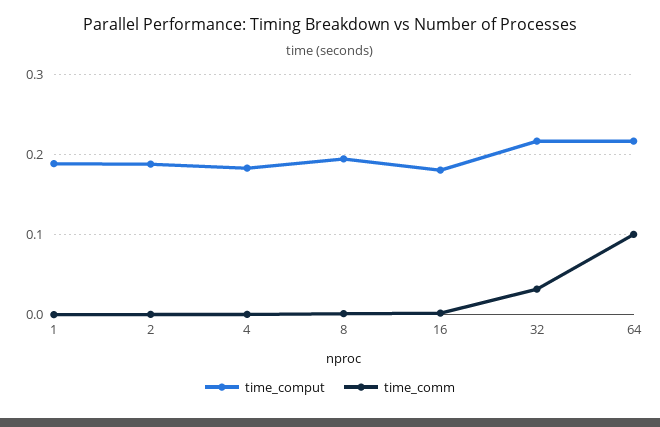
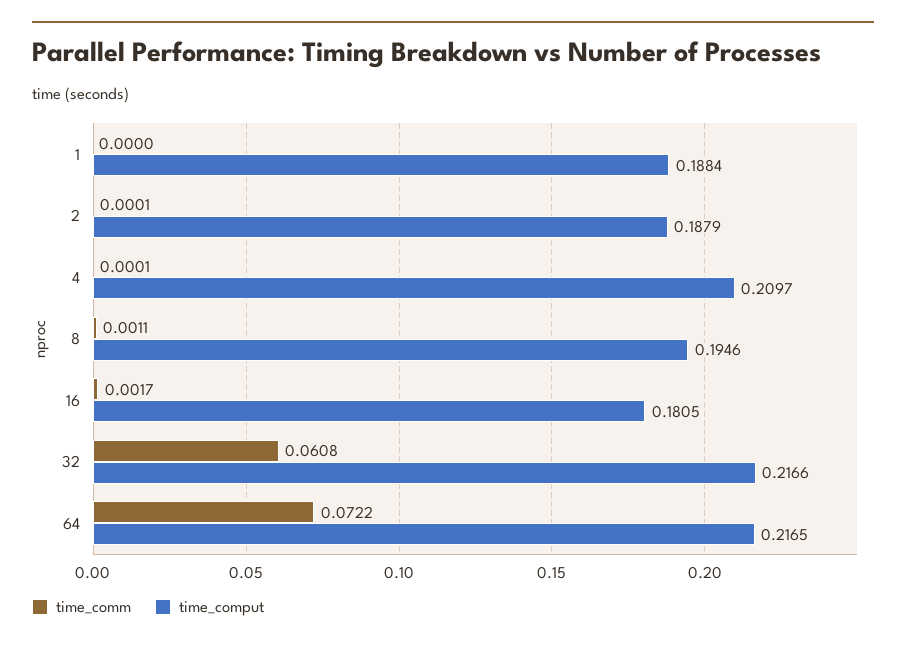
  {
    "time_comput": {
      "1": 0.1884,
      "2": 0.1879,
-     "4": 0.18,
+     "4": 0.2097,
      "8": 0.1946,
      "16": 0.1805,
      "32": 0.2166,
      "64": 0.2165
    },
    "time_comm": {
      "1": 0,
      "2": 0.0001,
      "4": 0.0001,
      "8": 0.0011,
      "16": 0.0017,
-     "32": 0.03,
+     "32": 0.0608,
-     "64": 0.1
+     "64": 0.0722
    }
  }

